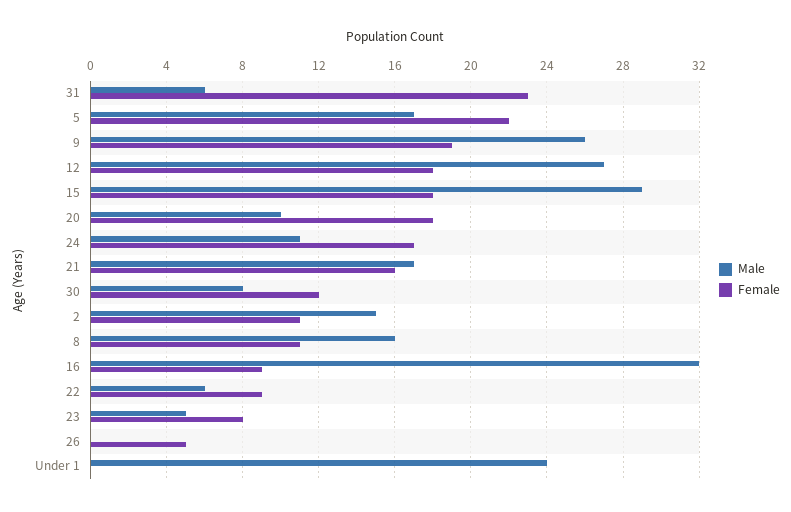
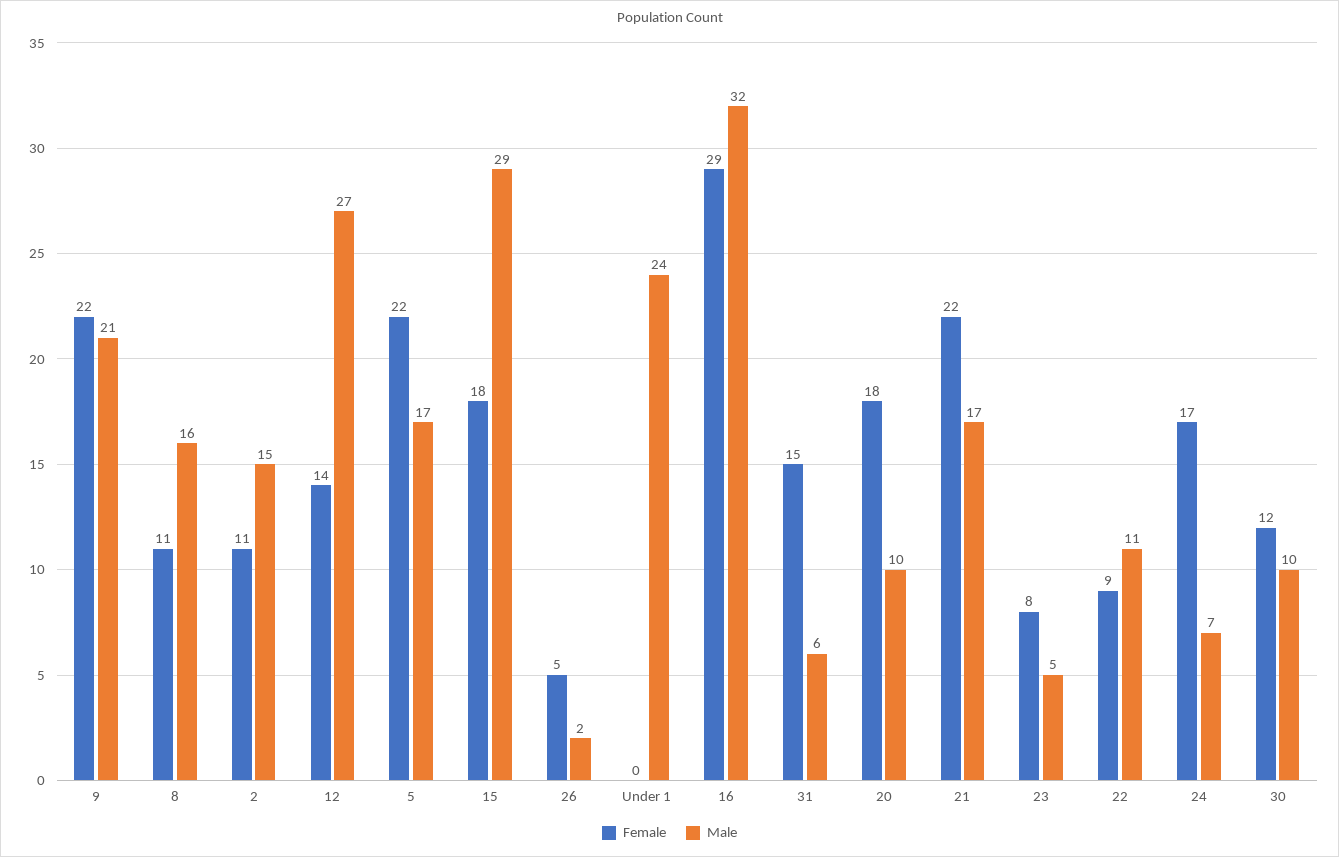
  {
    "Male": {
      "31": 6,
      "5": 17,
-     "9": 26,
+     "9": 21,
      "12": 27,
      "15": 29,
      "20": 10,
-     "24": 11,
+     "24": 7,
      "21": 17,
-     "30": 8,
+     "30": 10,
      "2": 15,
      "8": 16,
      "16": 32,
-     "22": 6,
+     "22": 11,
      "23": 5,
-     "26": 0,
+     "26": 2,
      "Under 1": 24
    },
    "Female": {
-     "31": 23,
+     "31": 15,
      "5": 22,
-     "9": 19,
+     "9": 22,
-     "12": 18,
+     "12": 14,
      "15": 18,
      "20": 18,
      "24": 17,
-     "21": 16,
+     "21": 22,
      "30": 12,
      "2": 11,
      "8": 11,
-     "16": 9,
+     "16": 29,
      "22": 9,
      "23": 8,
      "26": 5,
      "Under 1": 0
    }
  }

